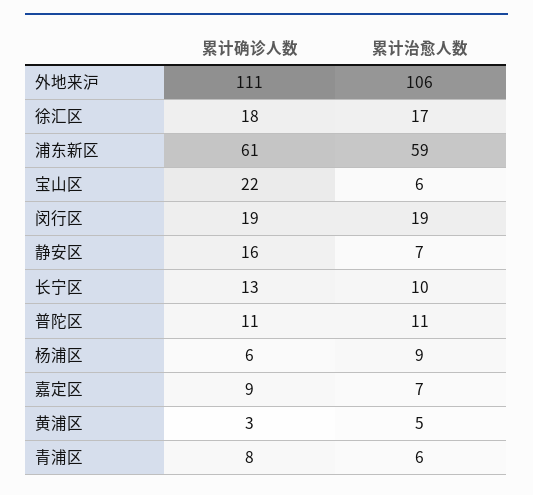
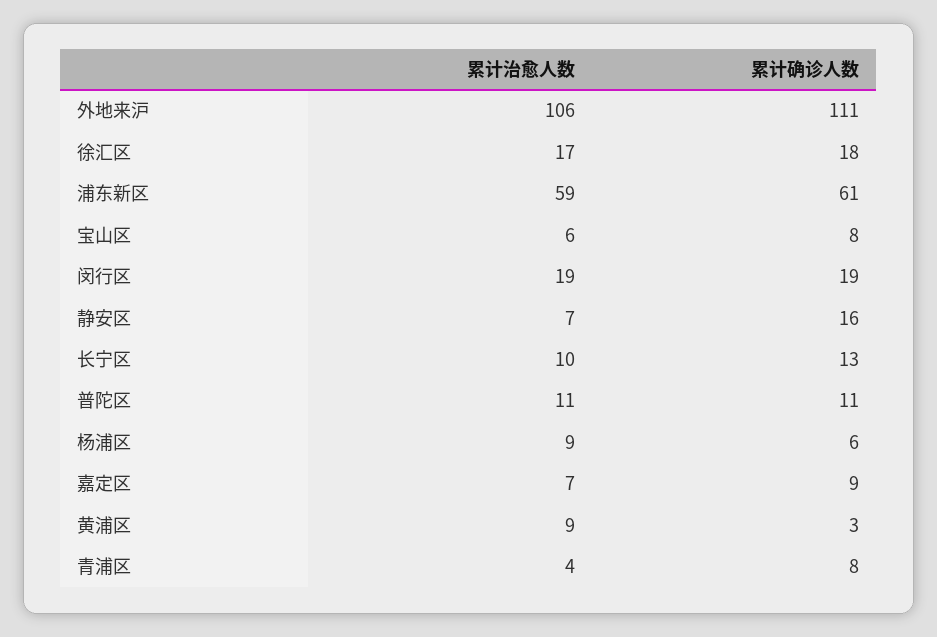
  {
    "累计确诊人数": {
      "外地来沪": 111,
      "徐汇区": 18,
      "浦东新区": 61,
-     "宝山区": 22,
+     "宝山区": 8,
      "闵行区": 19,
      "静安区": 16,
      "长宁区": 13,
      "普陀区": 11,
      "杨浦区": 6,
      "嘉定区": 9,
      "黄浦区": 3,
      "青浦区": 8
    },
    "累计治愈人数": {
      "外地来沪": 106,
      "徐汇区": 17,
      "浦东新区": 59,
      "宝山区": 6,
      "闵行区": 19,
      "静安区": 7,
      "长宁区": 10,
      "普陀区": 11,
      "杨浦区": 9,
      "嘉定区": 7,
-     "黄浦区": 5,
+     "黄浦区": 9,
-     "青浦区": 6
+     "青浦区": 4
    }
  }

